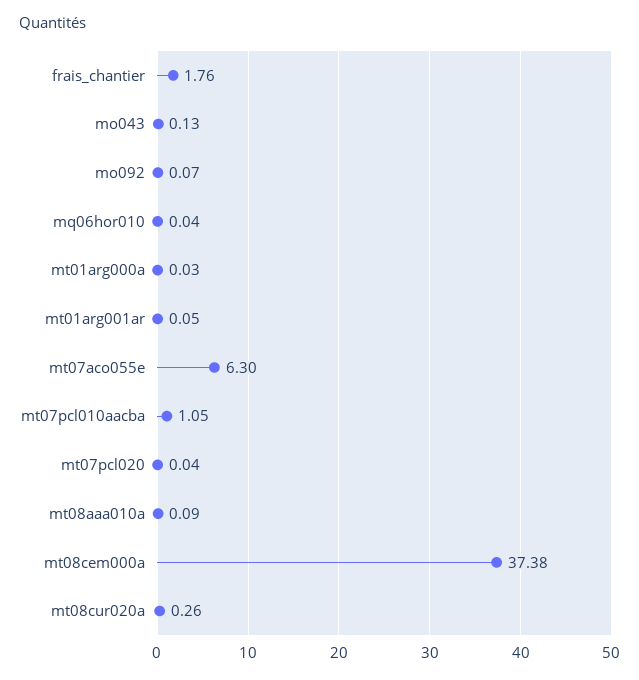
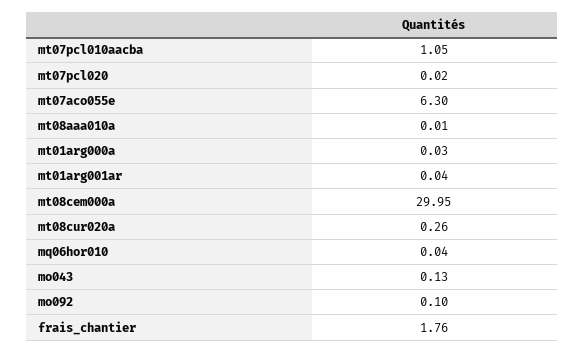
  {
    "frais_chantier": 1.76,
    "mo043": 0.13,
-   "mo092": 0.07,
+   "mo092": 0.1,
    "mq06hor010": 0.04,
    "mt01arg000a": 0.03,
-   "mt01arg001ar": 0.05,
+   "mt01arg001ar": 0.04,
    "mt07aco055e": 6.3,
    "mt07pcl010aacba": 1.05,
-   "mt07pcl020": 0.04,
+   "mt07pcl020": 0.02,
-   "mt08aaa010a": 0.09,
+   "mt08aaa010a": 0.01,
-   "mt08cem000a": 37.38,
+   "mt08cem000a": 29.95,
    "mt08cur020a": 0.26
  }

